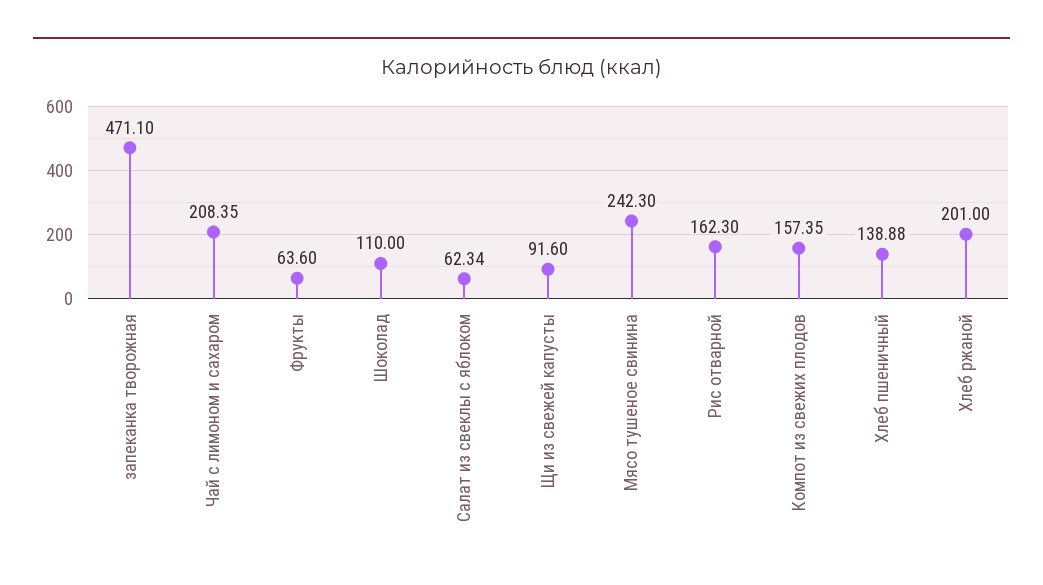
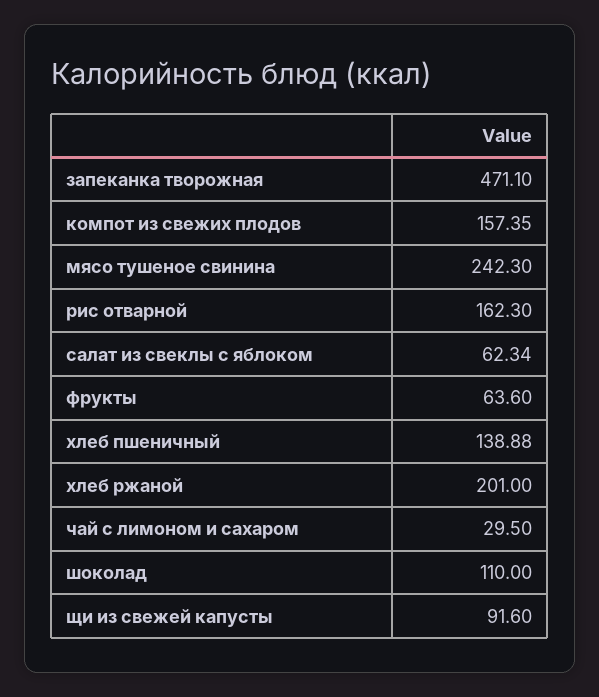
  {
    "запеканка творожная": 471.1,
-   "Чай с лимоном и сахаром": 208.35,
+   "Чай с лимоном и сахаром": 29.5,
    "Фрукты": 63.6,
    "Шоколад": 110,
    "Салат из свеклы с яблоком": 62.34,
    "Щи из свежей капусты": 91.6,
    "Мясо тушеное свинина": 242.3,
    "Рис отварной": 162.3,
    "Компот из свежих плодов": 157.35,
    "Хлеб пшеничный": 138.88,
    "Хлеб ржаной": 201
  }

